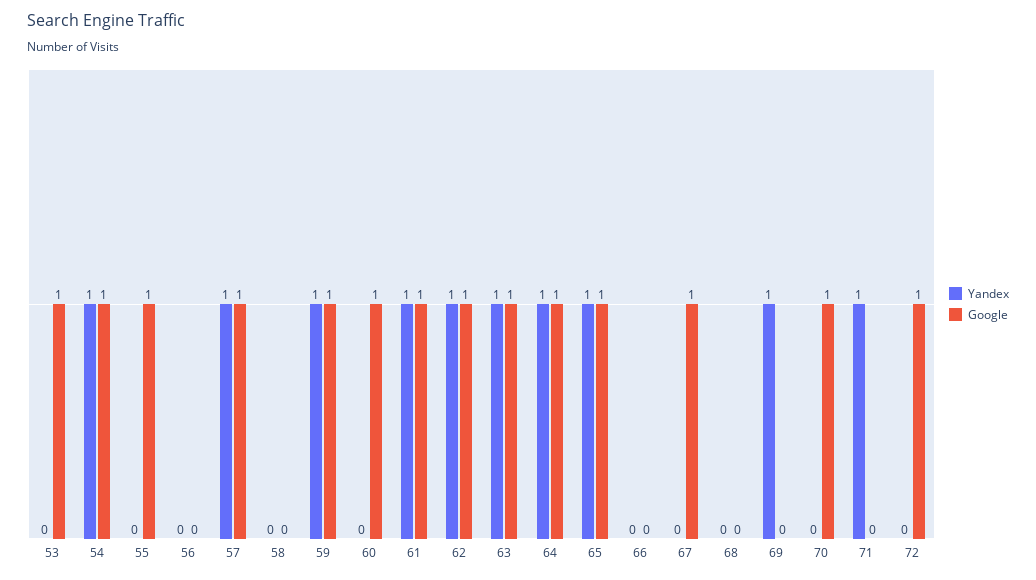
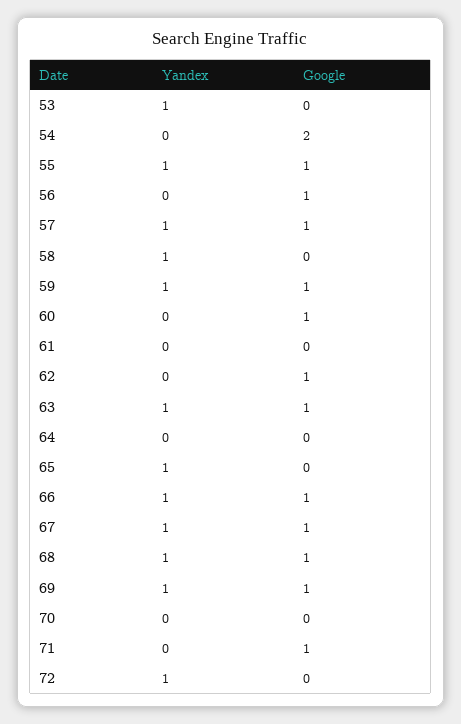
  {
    "Yandex": {
-     "53": 0,
+     "53": 1,
-     "54": 1,
+     "54": 0,
-     "55": 0,
+     "55": 1,
      "56": 0,
      "57": 1,
-     "58": 0,
+     "58": 1,
      "59": 1,
      "60": 0,
-     "61": 1,
+     "61": 0,
-     "62": 1,
+     "62": 0,
      "63": 1,
-     "64": 1,
+     "64": 0,
      "65": 1,
-     "66": 0,
+     "66": 1,
-     "67": 0,
+     "67": 1,
-     "68": 0,
+     "68": 1,
      "69": 1,
      "70": 0,
-     "71": 1,
+     "71": 0,
-     "72": 0
+     "72": 1
    },
    "Google": {
-     "53": 1,
+     "53": 0,
-     "54": 1,
+     "54": 2,
      "55": 1,
-     "56": 0,
+     "56": 1,
      "57": 1,
      "58": 0,
      "59": 1,
      "60": 1,
-     "61": 1,
+     "61": 0,
      "62": 1,
      "63": 1,
-     "64": 1,
+     "64": 0,
-     "65": 1,
+     "65": 0,
-     "66": 0,
+     "66": 1,
      "67": 1,
-     "68": 0,
+     "68": 1,
-     "69": 0,
+     "69": 1,
-     "70": 1,
+     "70": 0,
-     "71": 0,
+     "71": 1,
-     "72": 1
+     "72": 0
    }
  }

